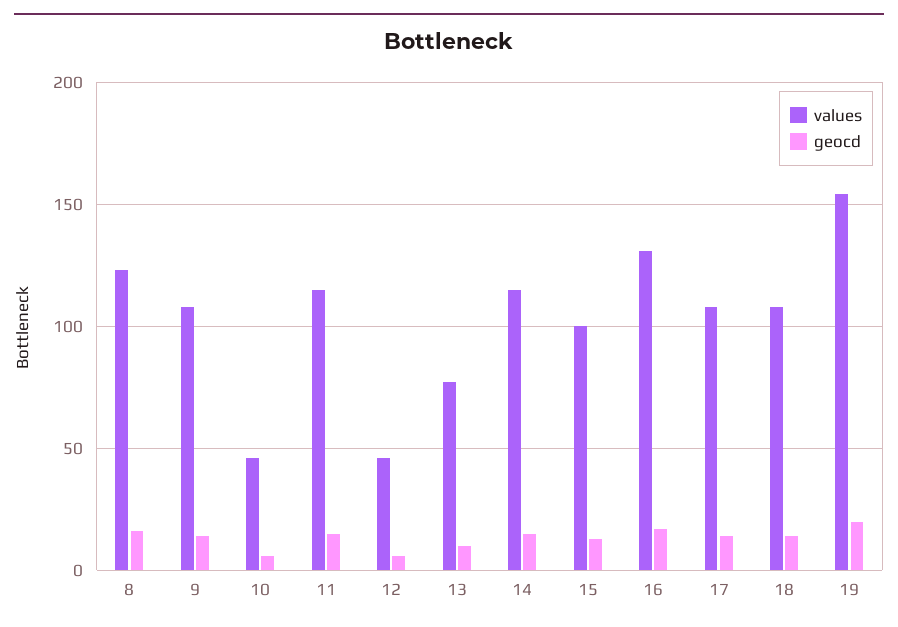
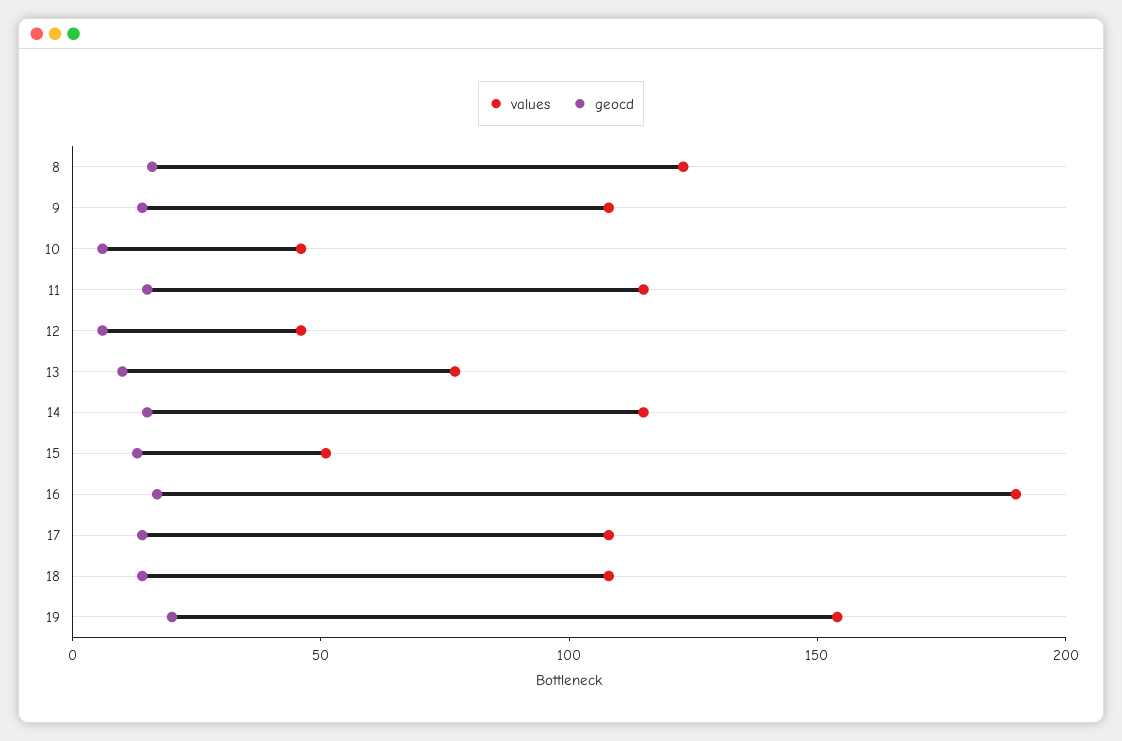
  {
    "values": {
      "8": 125,
      "9": 110,
      "10": 45,
      "11": 115,
      "12": 45,
      "13": 75,
      "14": 115,
-     "15": 100,
+     "15": 50,
-     "16": 130,
+     "16": 190,
      "17": 110,
      "18": 110,
      "19": 155
    },
    "geocd": {
      "8": 15,
      "9": 15,
      "10": 5,
      "11": 15,
      "12": 5,
      "13": 10,
      "14": 15,
      "15": 15,
      "16": 15,
      "17": 15,
      "18": 15,
      "19": 20
    }
  }

